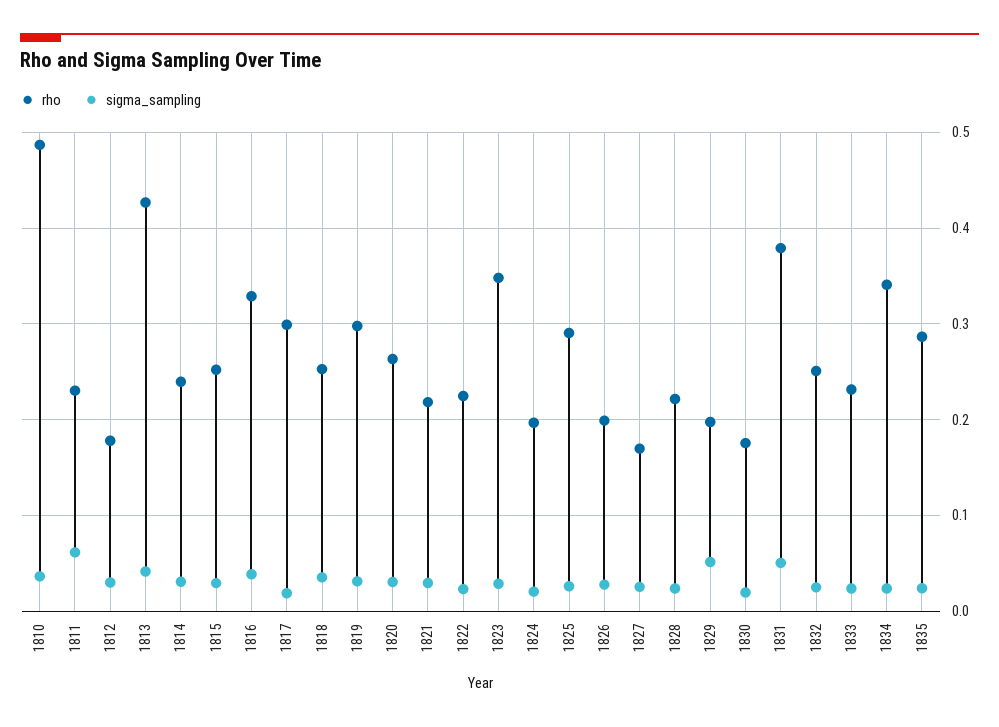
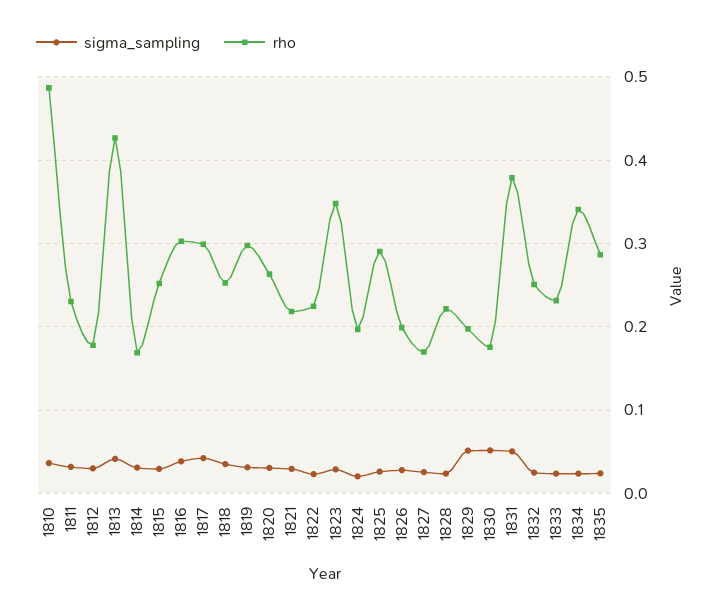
  {
    "rho": {
      "1810": 0.49,
      "1811": 0.23,
      "1812": 0.18,
      "1813": 0.43,
-     "1814": 0.24,
+     "1814": 0.17,
      "1815": 0.25,
-     "1816": 0.33,
+     "1816": 0.3,
      "1817": 0.3,
      "1818": 0.25,
      "1819": 0.3,
      "1820": 0.26,
      "1821": 0.22,
      "1822": 0.22,
      "1823": 0.35,
      "1824": 0.2,
      "1825": 0.29,
      "1826": 0.2,
      "1827": 0.17,
      "1828": 0.22,
      "1829": 0.2,
      "1830": 0.18,
      "1831": 0.38,
      "1832": 0.25,
      "1833": 0.23,
      "1834": 0.34,
      "1835": 0.29
    },
    "sigma_sampling": {
      "1810": 0.04,
-     "1811": 0.06,
+     "1811": 0.03,
      "1812": 0.03,
      "1813": 0.04,
      "1814": 0.03,
      "1815": 0.03,
      "1816": 0.04,
-     "1817": 0.02,
+     "1817": 0.04,
      "1818": 0.04,
      "1819": 0.03,
      "1820": 0.03,
      "1821": 0.03,
      "1822": 0.02,
      "1823": 0.03,
      "1824": 0.02,
      "1825": 0.03,
      "1826": 0.03,
      "1827": 0.03,
      "1828": 0.02,
      "1829": 0.05,
-     "1830": 0.02,
+     "1830": 0.05,
      "1831": 0.05,
      "1832": 0.02,
      "1833": 0.02,
      "1834": 0.02,
      "1835": 0.02
    }
  }

